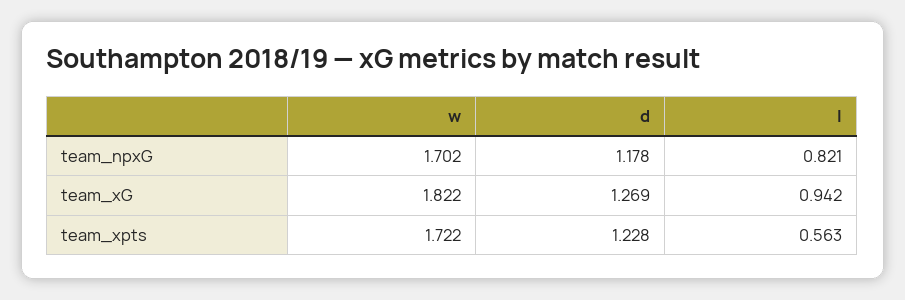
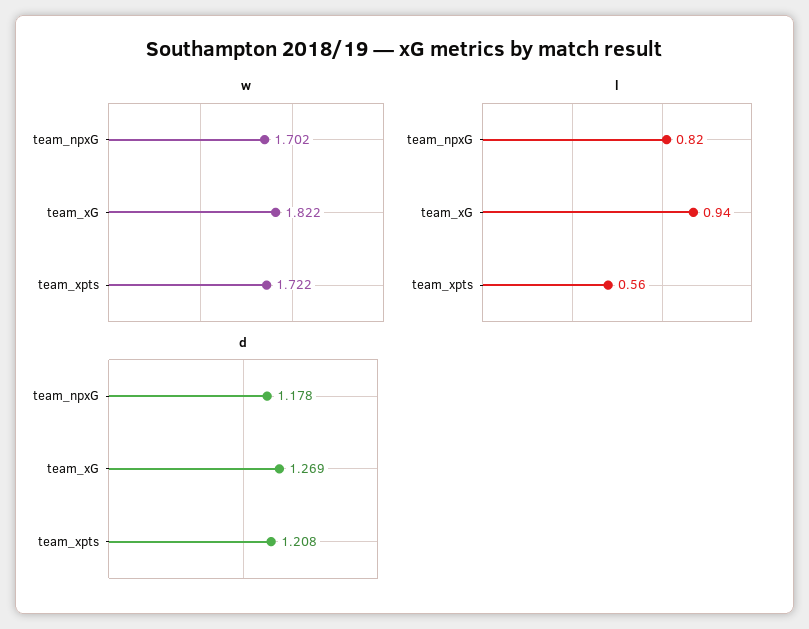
  {
    "w": {
      "team_npxG": 1.702,
      "team_xG": 1.822,
      "team_xpts": 1.722
    },
    "d": {
      "team_npxG": 1.178,
      "team_xG": 1.269,
-     "team_xpts": 1.228
+     "team_xpts": 1.208
    },
    "l": {
      "team_npxG": 0.821,
      "team_xG": 0.942,
      "team_xpts": 0.563
    }
  }

